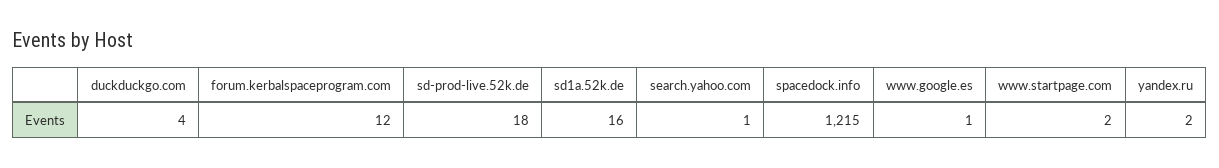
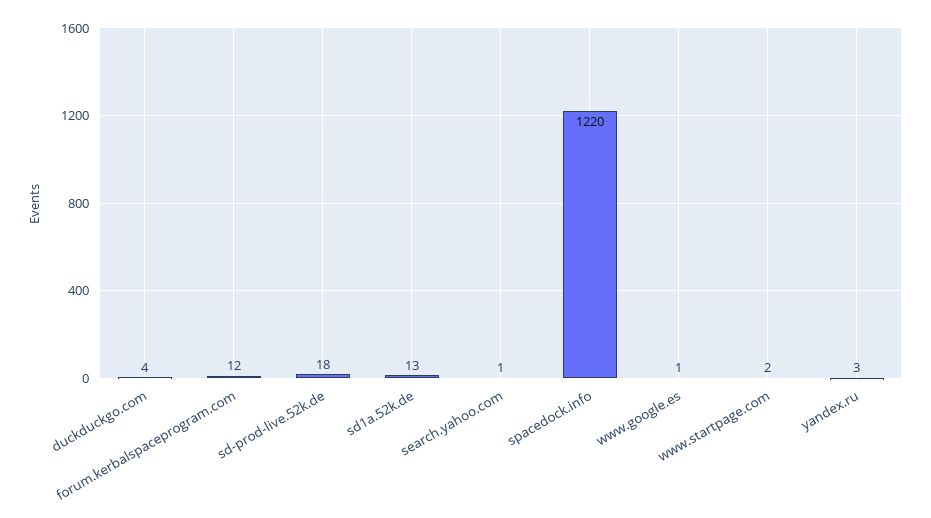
  {
    "duckduckgo.com": 4,
    "forum.kerbalspaceprogram.com": 12,
    "sd-prod-live.52k.de": 18,
-   "sd1a.52k.de": 16,
+   "sd1a.52k.de": 13,
    "search.yahoo.com": 1,
-   "spacedock.info": 1215,
+   "spacedock.info": 1220,
    "www.google.es": 1,
    "www.startpage.com": 2,
-   "yandex.ru": 2
+   "yandex.ru": 3
  }

